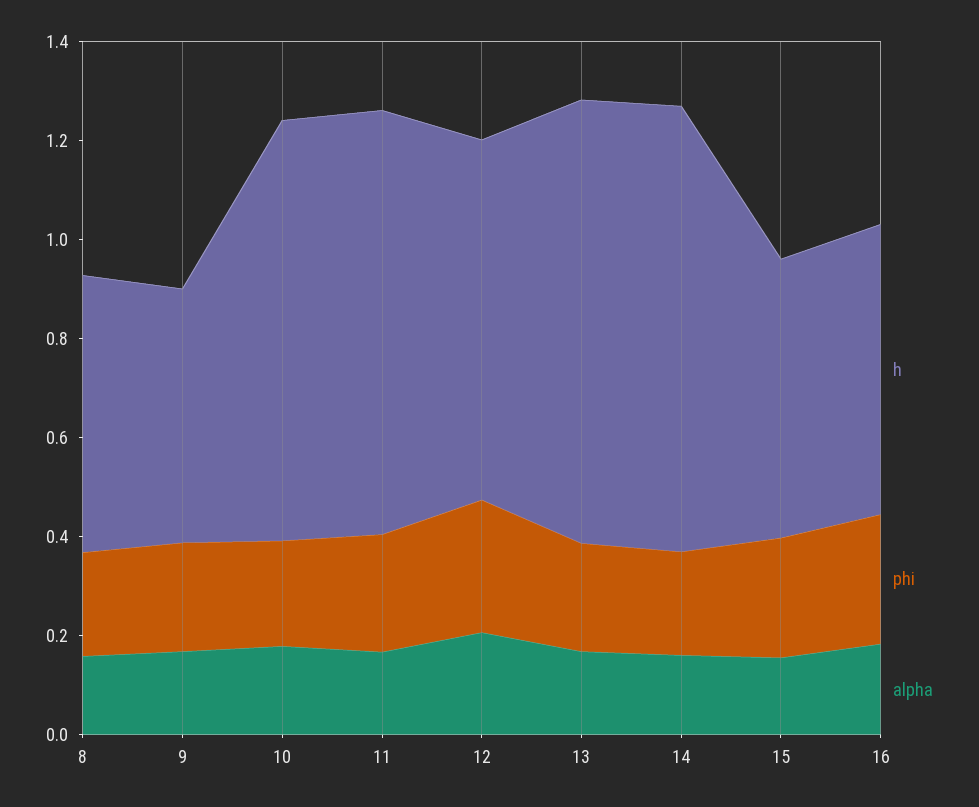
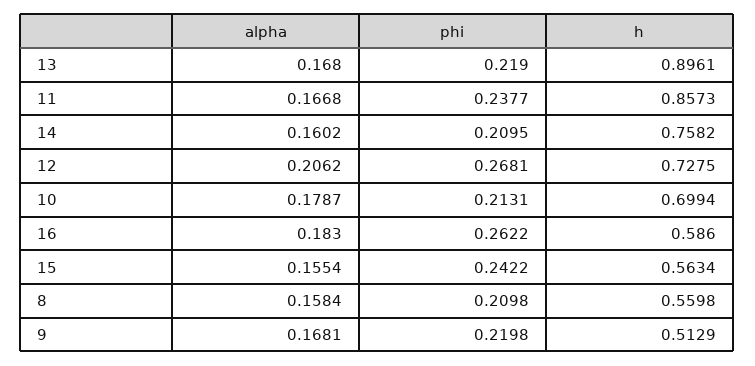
  {
    "h": {
      "8": 0.5598,
      "9": 0.5129,
-     "10": 0.85,
+     "10": 0.6994,
      "11": 0.8573,
      "12": 0.7275,
      "13": 0.8961,
-     "14": 0.9,
+     "14": 0.7582,
      "15": 0.5634,
      "16": 0.586
    },
    "phi": {
      "8": 0.2098,
      "9": 0.2198,
      "10": 0.2131,
      "11": 0.2377,
      "12": 0.2681,
      "13": 0.219,
      "14": 0.2095,
      "15": 0.2422,
      "16": 0.2622
    },
    "alpha": {
      "8": 0.1584,
      "9": 0.1681,
      "10": 0.1787,
      "11": 0.1668,
      "12": 0.2062,
      "13": 0.168,
      "14": 0.1602,
      "15": 0.1554,
      "16": 0.183
    }
  }

